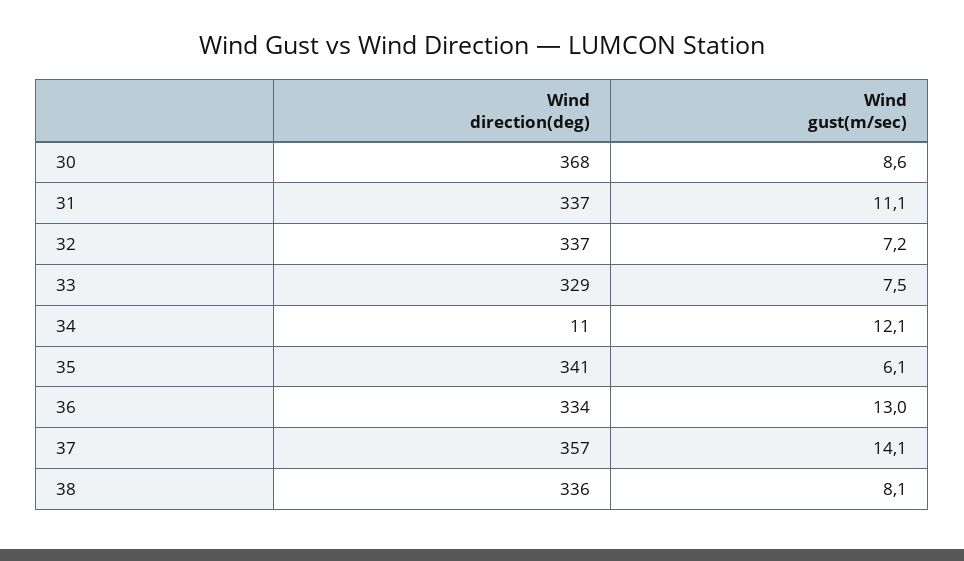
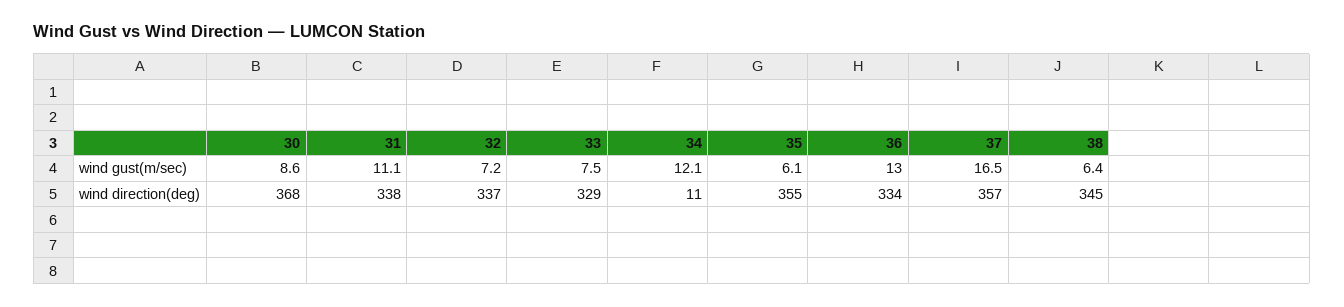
  {
    "Wind direction(deg)": {
      "30": 368,
-     "31": 337,
+     "31": 338,
      "32": 337,
      "33": 329,
      "34": 11,
-     "35": 341,
+     "35": 355,
      "36": 334,
      "37": 357,
-     "38": 336
+     "38": 345
    },
    "Wind gust(m/sec)": {
      "30": 8.6,
      "31": 11.1,
      "32": 7.2,
      "33": 7.5,
      "34": 12.1,
      "35": 6.1,
      "36": 13,
-     "37": 14.1,
+     "37": 16.5,
-     "38": 8.1
+     "38": 6.4
    }
  }

